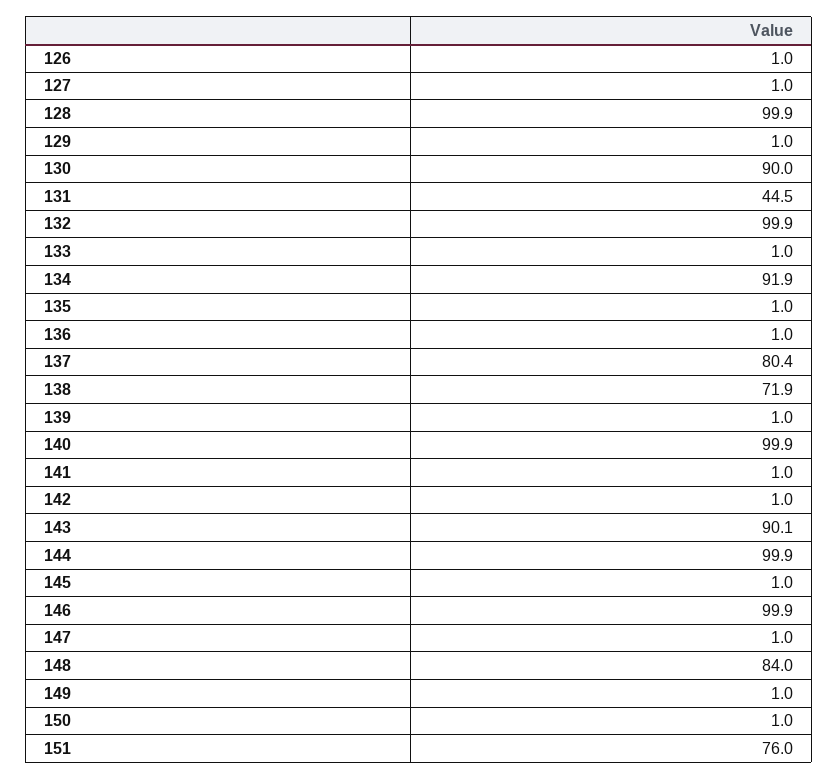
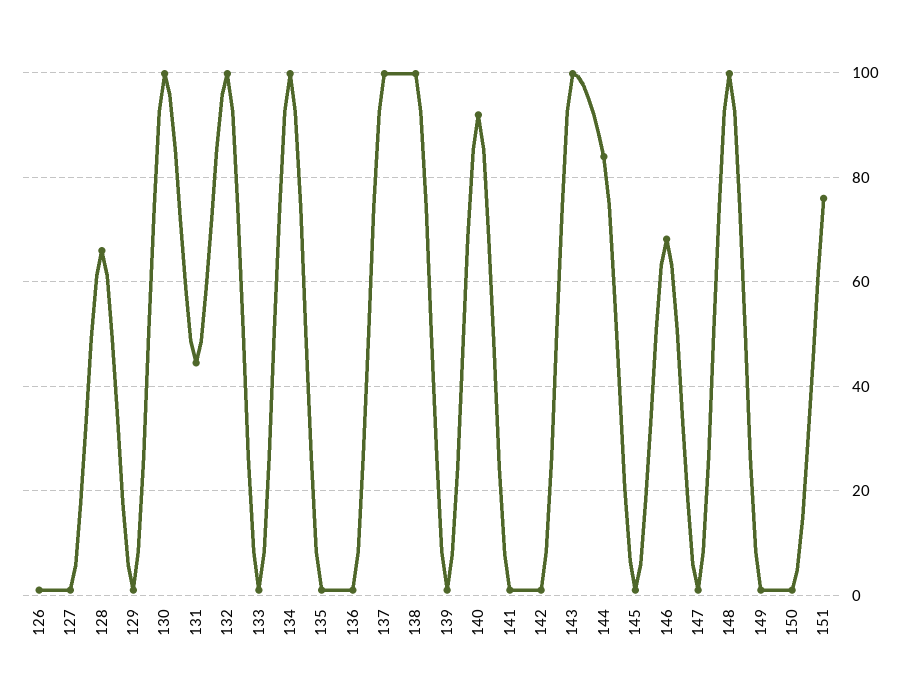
  {
    "126": 1,
    "127": 1,
-   "128": 99.9,
+   "128": 66,
    "129": 1,
-   "130": 90,
+   "130": 100,
    "131": 44.5,
    "132": 99.9,
    "133": 1,
-   "134": 91.9,
+   "134": 100,
    "135": 1,
    "136": 1,
-   "137": 80.4,
+   "137": 100,
-   "138": 71.9,
+   "138": 100,
    "139": 1,
-   "140": 99.9,
+   "140": 92,
    "141": 1,
    "142": 1,
-   "143": 90.1,
+   "143": 100,
-   "144": 99.9,
+   "144": 84,
    "145": 1,
-   "146": 99.9,
+   "146": 68,
    "147": 1,
-   "148": 84,
+   "148": 100,
    "149": 1,
    "150": 1,
    "151": 76
  }

